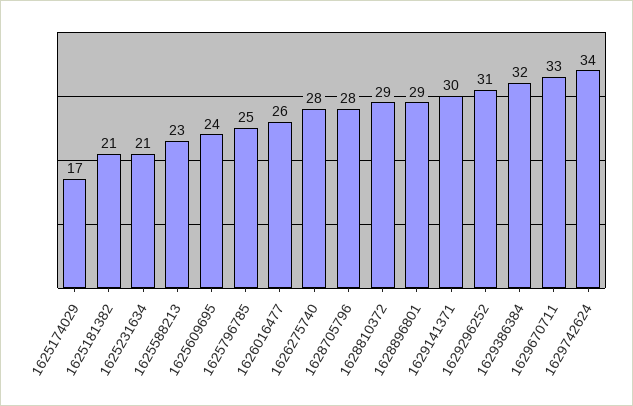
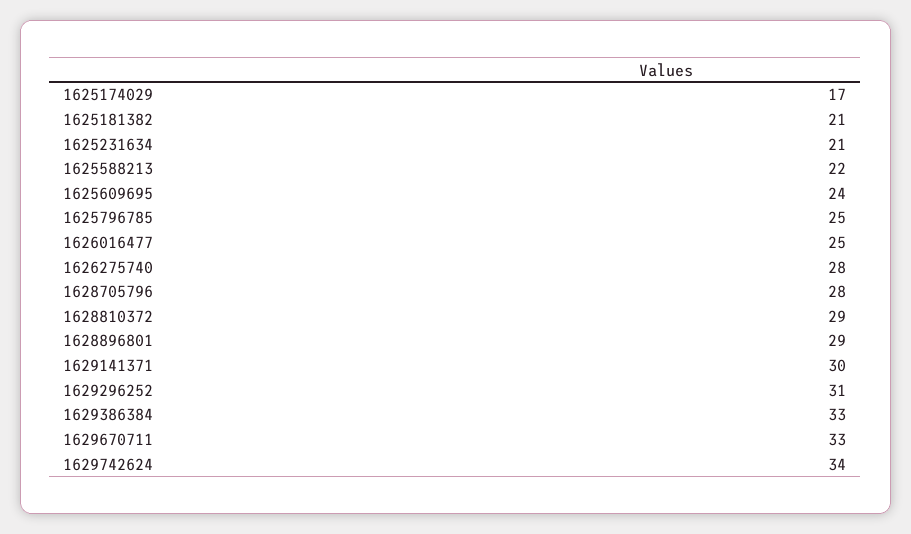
  {
    "1625174029": 17,
    "1625181382": 21,
    "1625231634": 21,
-   "1625588213": 23,
+   "1625588213": 22,
    "1625609695": 24,
    "1625796785": 25,
-   "1626016477": 26,
+   "1626016477": 25,
    "1626275740": 28,
    "1628705796": 28,
    "1628810372": 29,
    "1628896801": 29,
    "1629141371": 30,
    "1629296252": 31,
-   "1629386384": 32,
+   "1629386384": 33,
    "1629670711": 33,
    "1629742624": 34
  }

